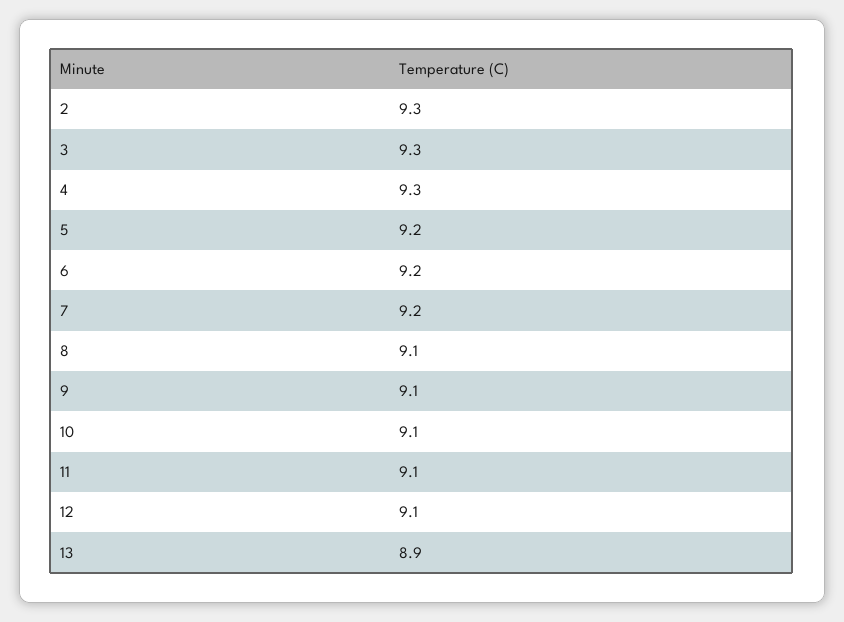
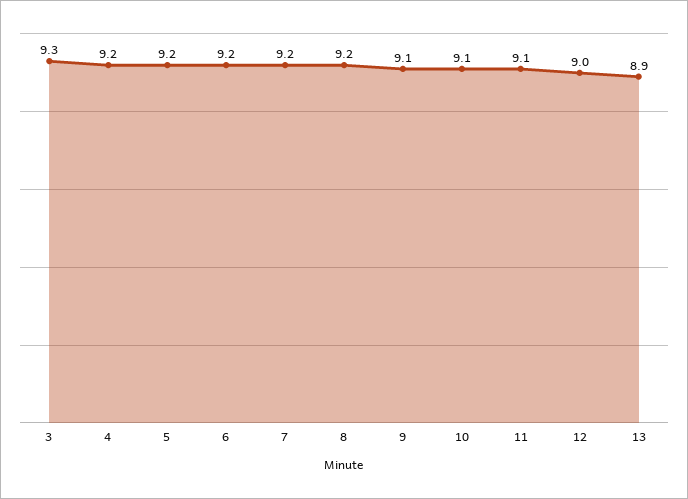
  {
-   "2": 9.3,
    "3": 9.3,
-   "4": 9.3,
+   "4": 9.2,
    "5": 9.2,
    "6": 9.2,
    "7": 9.2,
-   "8": 9.1,
+   "8": 9.2,
    "9": 9.1,
    "10": 9.1,
    "11": 9.1,
-   "12": 9.1,
+   "12": 9,
    "13": 8.9
  }

